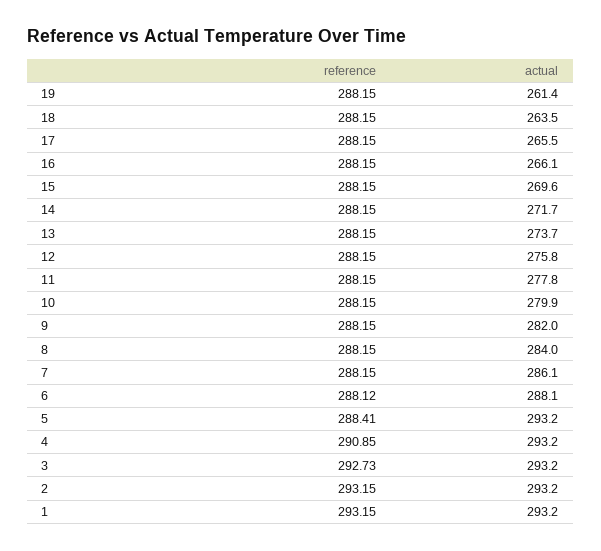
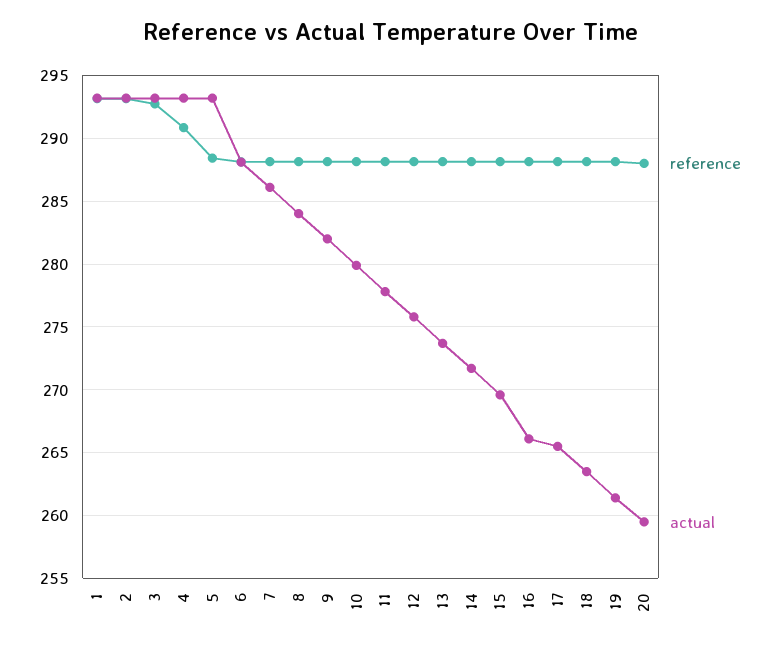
  {
    "reference": {
      "19": 288.15,
      "18": 288.15,
      "17": 288.15,
      "16": 288.15,
      "15": 288.15,
      "14": 288.15,
      "13": 288.15,
      "12": 288.15,
      "11": 288.15,
      "10": 288.15,
      "9": 288.15,
      "8": 288.15,
      "7": 288.15,
      "6": 288.12,
      "5": 288.41,
      "4": 290.85,
      "3": 292.73,
      "2": 293.15,
-     "1": 293.15
+     "1": 293.15,
+     "20": 288
    },
    "actual": {
      "19": 261.4,
      "18": 263.5,
      "17": 265.5,
      "16": 266.1,
      "15": 269.6,
      "14": 271.7,
      "13": 273.7,
      "12": 275.8,
      "11": 277.8,
      "10": 279.9,
      "9": 282,
      "8": 284,
      "7": 286.1,
      "6": 288.1,
      "5": 293.2,
      "4": 293.2,
      "3": 293.2,
      "2": 293.2,
-     "1": 293.2
+     "1": 293.2,
+     "20": 259.5
    }
  }

